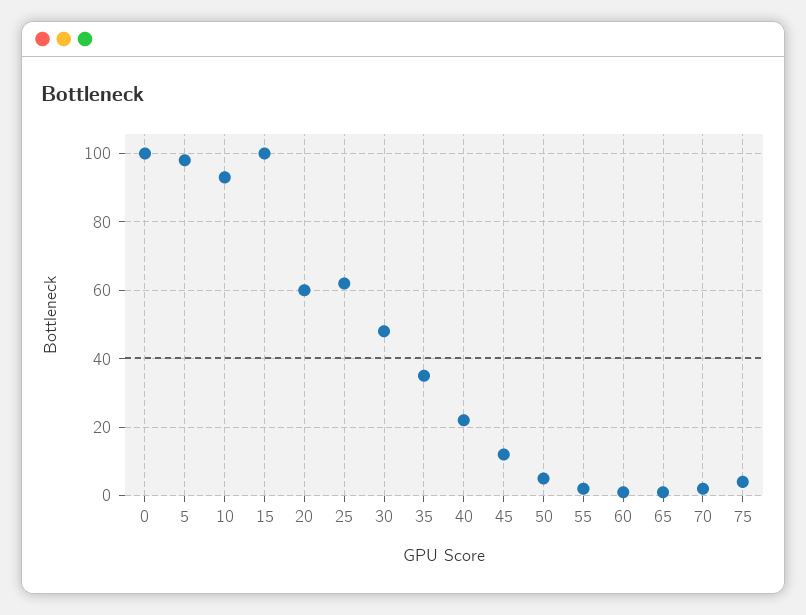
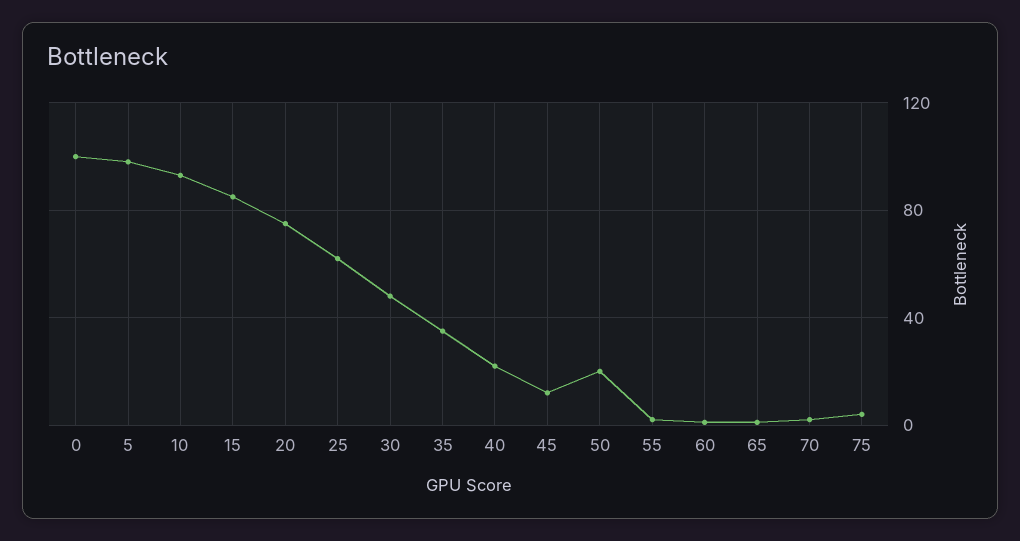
  {
    "0": 100,
    "5": 100,
    "10": 95,
-   "15": 100,
+   "15": 85,
-   "20": 60,
+   "20": 75,
    "25": 60,
    "30": 50,
    "35": 35,
    "40": 20,
    "45": 10,
-   "50": 5,
+   "50": 20,
    "55": 0,
    "60": 0,
    "65": 0,
    "70": 0,
    "75": 5
  }

